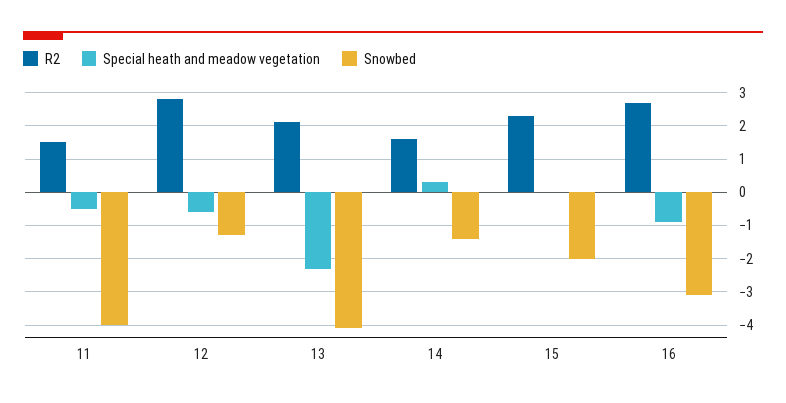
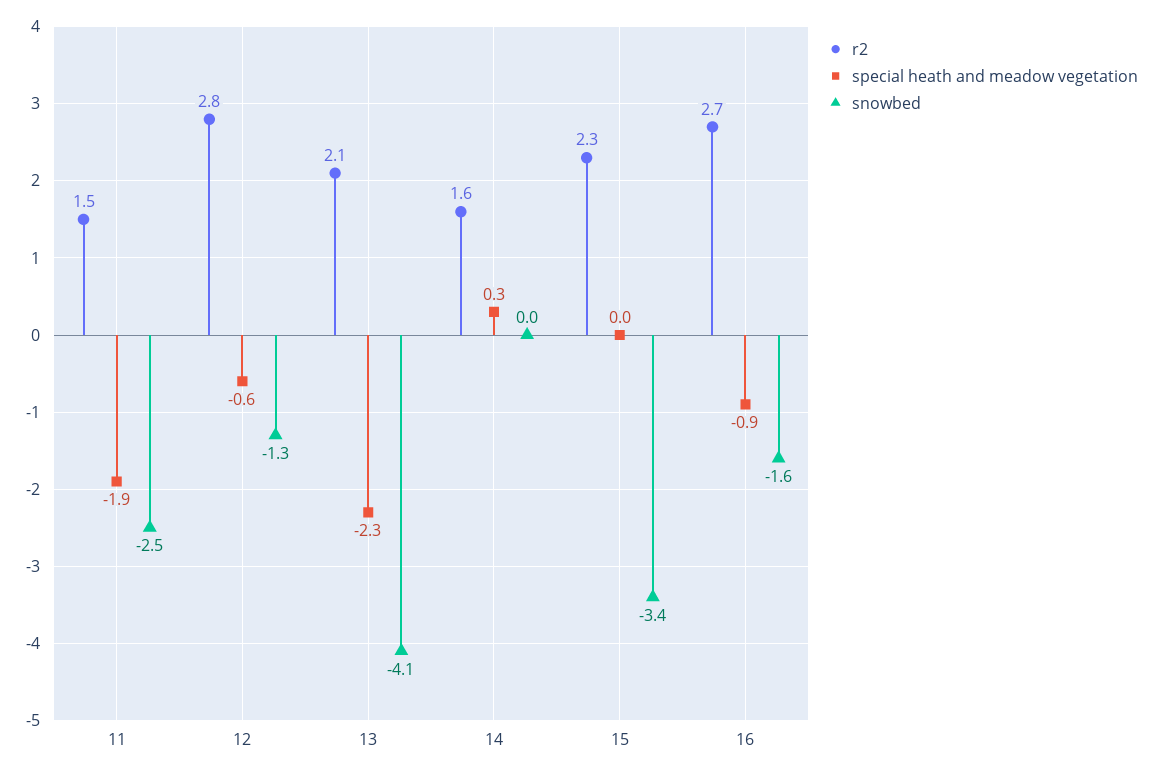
  {
    "R2": {
      "11": 1.5,
      "12": 2.8,
      "13": 2.1,
      "14": 1.6,
      "15": 2.3,
      "16": 2.7
    },
    "Special heath and meadow vegetation": {
-     "11": -0.5,
+     "11": -1.9,
      "12": -0.6,
      "13": -2.3,
      "14": 0.3,
      "15": 0,
      "16": -0.9
    },
    "Snowbed": {
-     "11": -4,
+     "11": -2.5,
      "12": -1.3,
      "13": -4.1,
-     "14": -1.5,
+     "14": 0,
-     "15": -2,
+     "15": -3.4,
-     "16": -3
+     "16": -1.6
    }
  }

